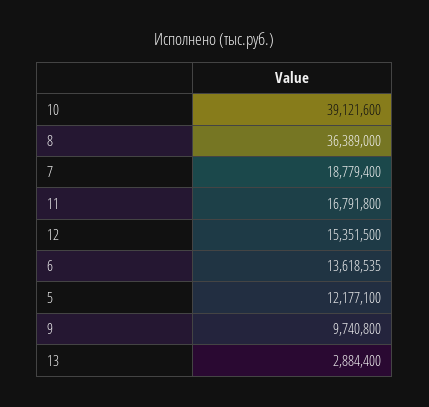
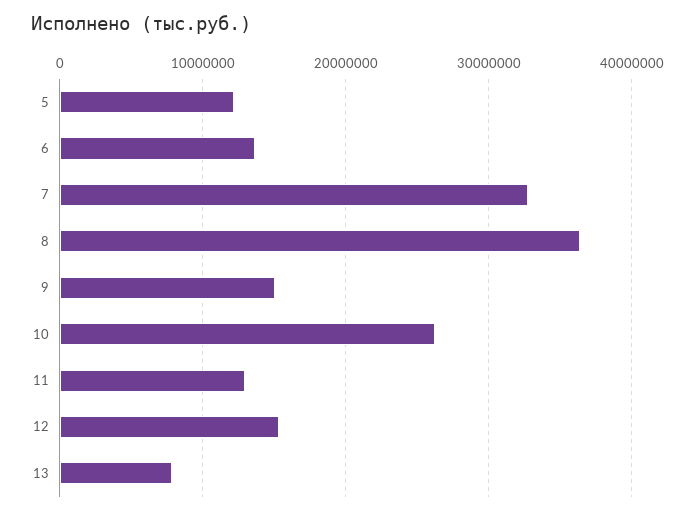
  {
-   "10": 39121600,
+   "10": 26000000,
    "8": 36389000,
-   "7": 18779400,
+   "7": 33000000,
-   "11": 16791800,
+   "11": 13000000,
    "12": 15351500,
    "6": 13618535,
    "5": 12177100,
-   "9": 9740800,
+   "9": 15000000,
-   "13": 2884400
+   "13": 8000000
  }

